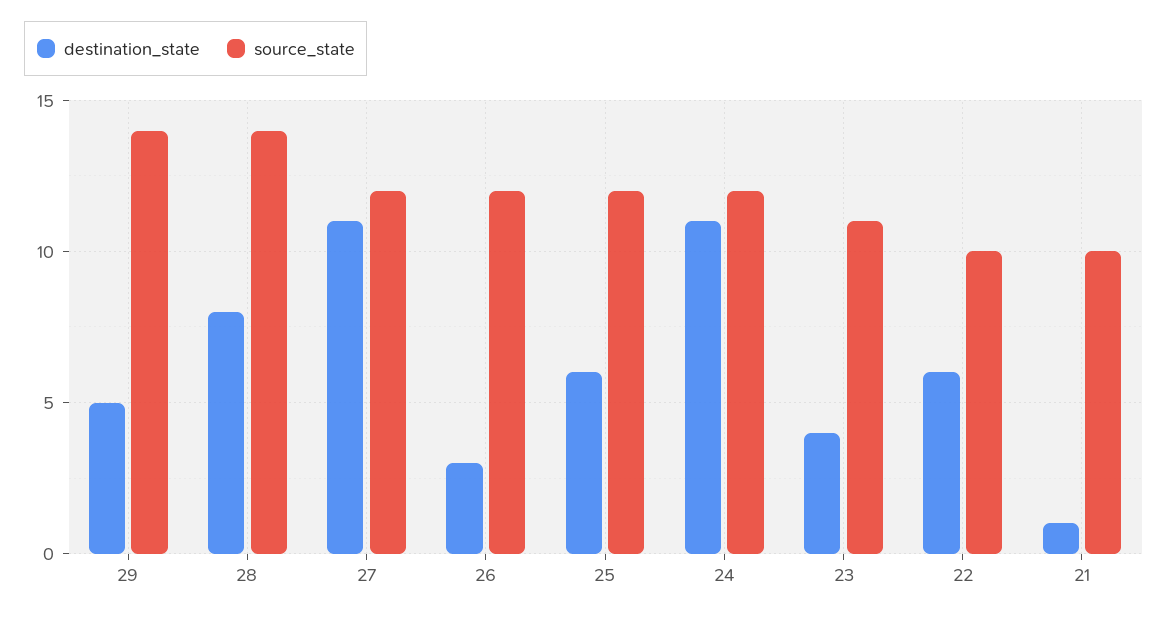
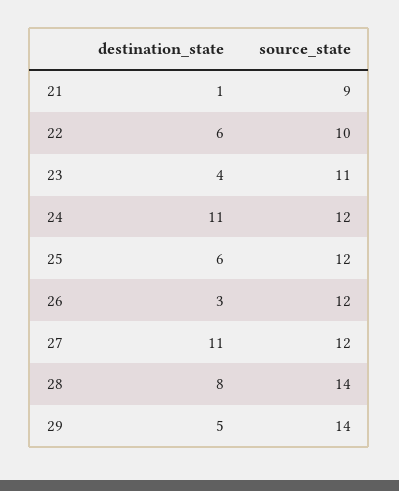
  {
    "destination_state": {
      "29": 5,
      "28": 8,
      "27": 11,
      "26": 3,
      "25": 6,
      "24": 11,
      "23": 4,
      "22": 6,
      "21": 1
    },
    "source_state": {
      "29": 14,
      "28": 14,
      "27": 12,
      "26": 12,
      "25": 12,
      "24": 12,
      "23": 11,
      "22": 10,
-     "21": 10
+     "21": 9
    }
  }

